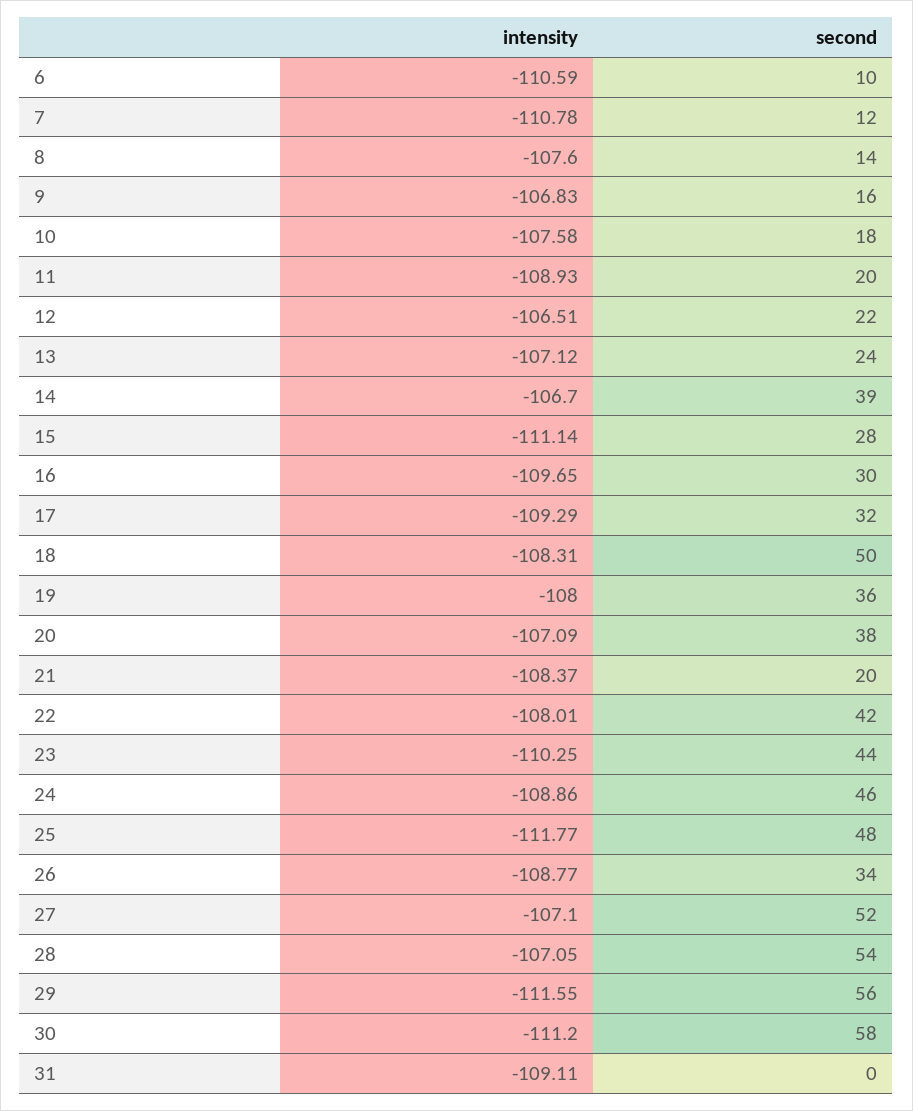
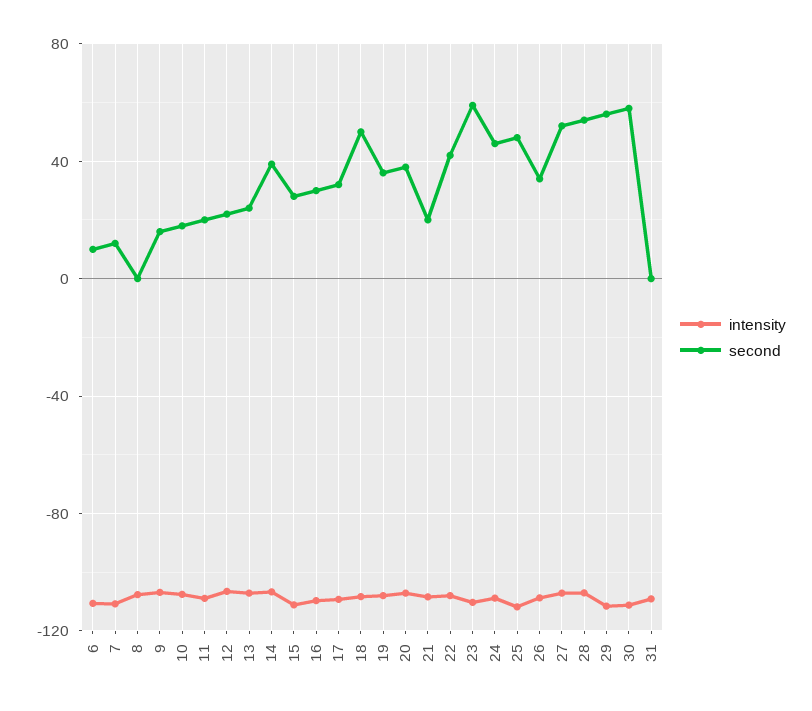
  {
    "intensity": {
      "6": -110.59,
      "7": -110.78,
      "8": -107.6,
      "9": -106.83,
      "10": -107.58,
      "11": -108.93,
      "12": -106.51,
      "13": -107.12,
      "14": -106.7,
      "15": -111.14,
      "16": -109.65,
      "17": -109.29,
      "18": -108.31,
      "19": -108,
      "20": -107.09,
      "21": -108.37,
      "22": -108.01,
      "23": -110.25,
      "24": -108.86,
      "25": -111.77,
      "26": -108.77,
      "27": -107.1,
      "28": -107.05,
      "29": -111.55,
      "30": -111.2,
      "31": -109.11
    },
    "second": {
      "6": 10,
      "7": 12,
-     "8": 14,
+     "8": 0,
      "9": 16,
      "10": 18,
      "11": 20,
      "12": 22,
      "13": 24,
      "14": 39,
      "15": 28,
      "16": 30,
      "17": 32,
      "18": 50,
      "19": 36,
      "20": 38,
      "21": 20,
      "22": 42,
-     "23": 44,
+     "23": 60,
      "24": 46,
      "25": 48,
      "26": 34,
      "27": 52,
      "28": 54,
      "29": 56,
      "30": 58,
      "31": 0
    }
  }

